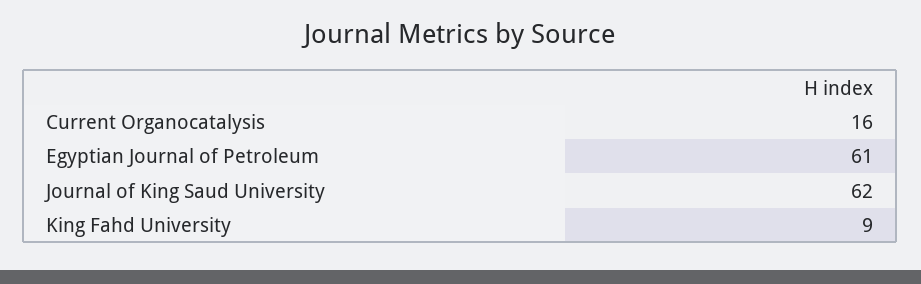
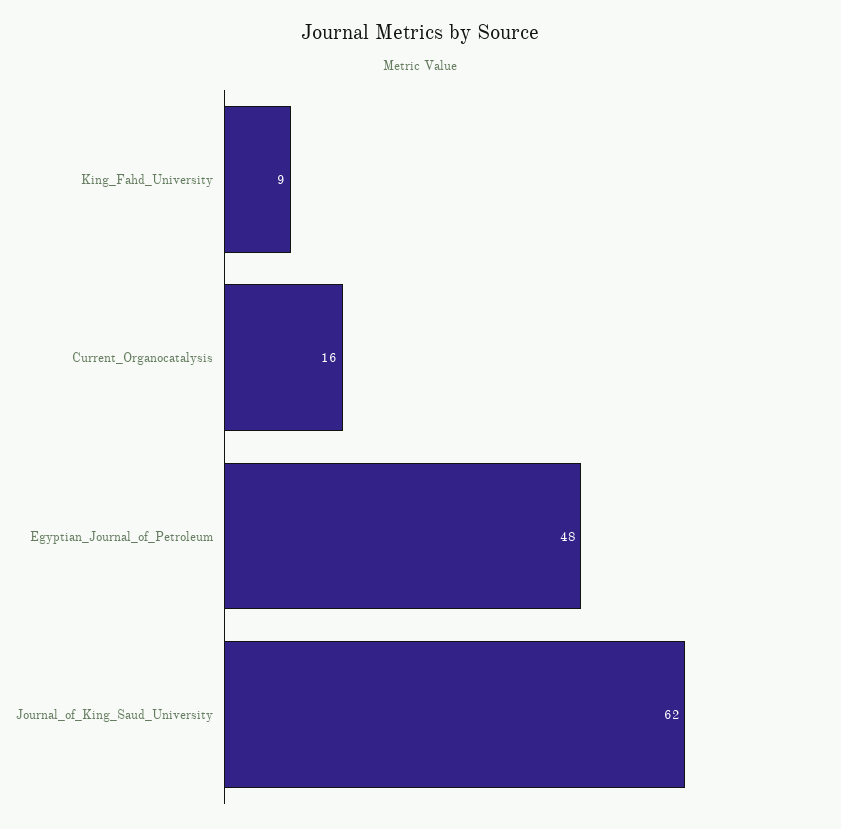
  {
    "Current Organocatalysis": 16,
-   "Egyptian Journal of Petroleum": 61,
+   "Egyptian Journal of Petroleum": 48,
    "Journal of King Saud University": 62,
    "King Fahd University": 9
  }

